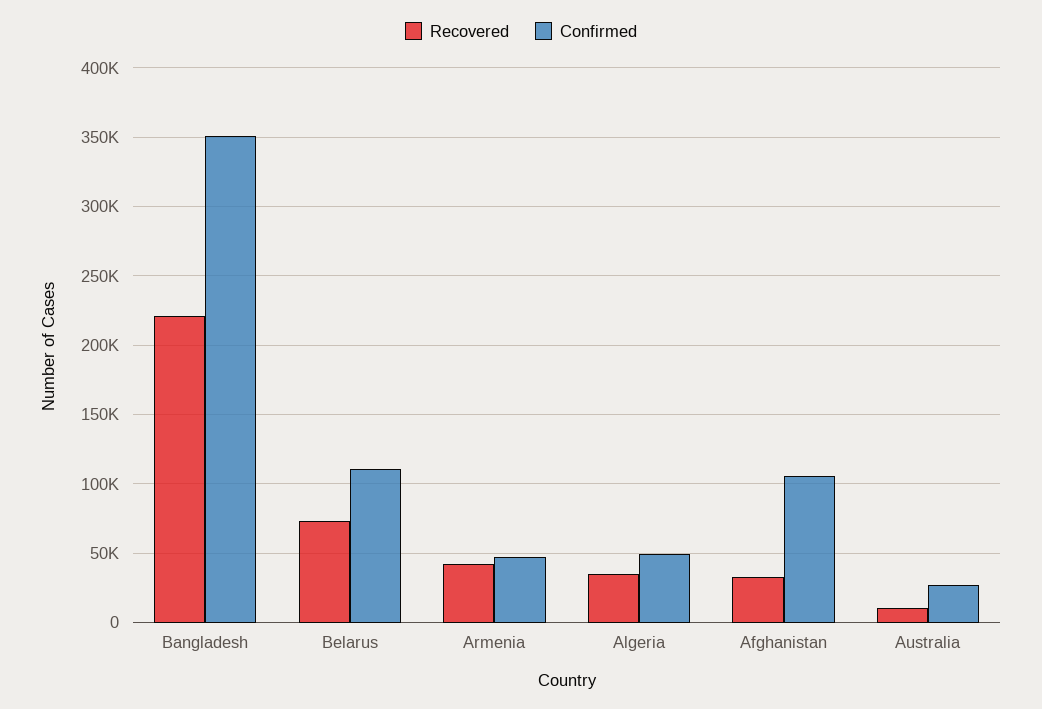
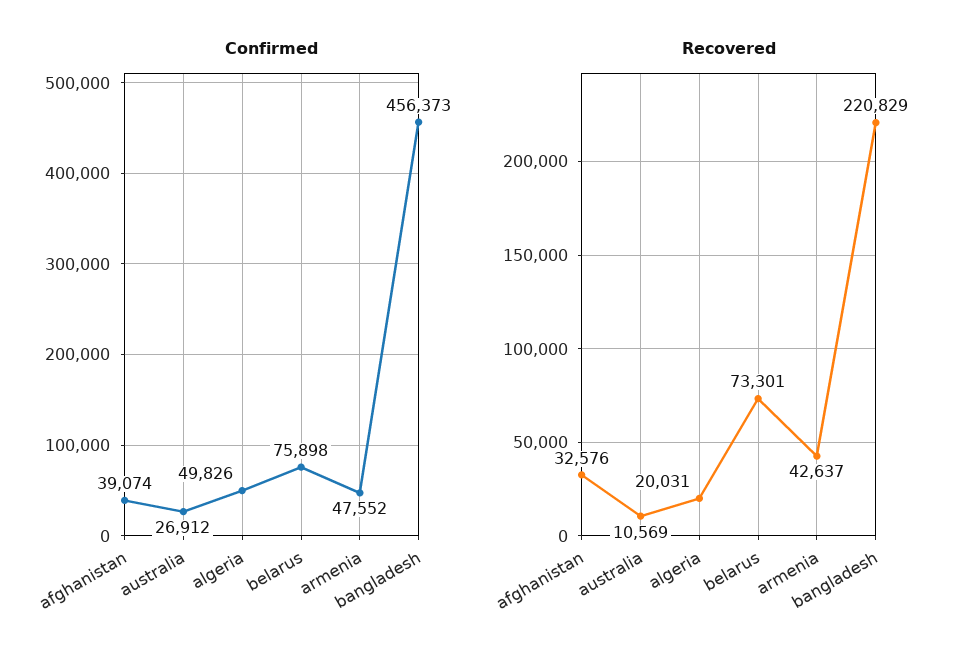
  {
    "Recovered": {
      "Bangladesh": 220829,
      "Belarus": 73301,
      "Armenia": 42637,
-     "Algeria": 35000,
+     "Algeria": 20031,
      "Afghanistan": 32576,
      "Australia": 10569
    },
    "Confirmed": {
-     "Bangladesh": 350000,
+     "Bangladesh": 456373,
-     "Belarus": 110000,
+     "Belarus": 75898,
      "Armenia": 47552,
      "Algeria": 49826,
-     "Afghanistan": 105000,
+     "Afghanistan": 39074,
      "Australia": 26912
    }
  }

